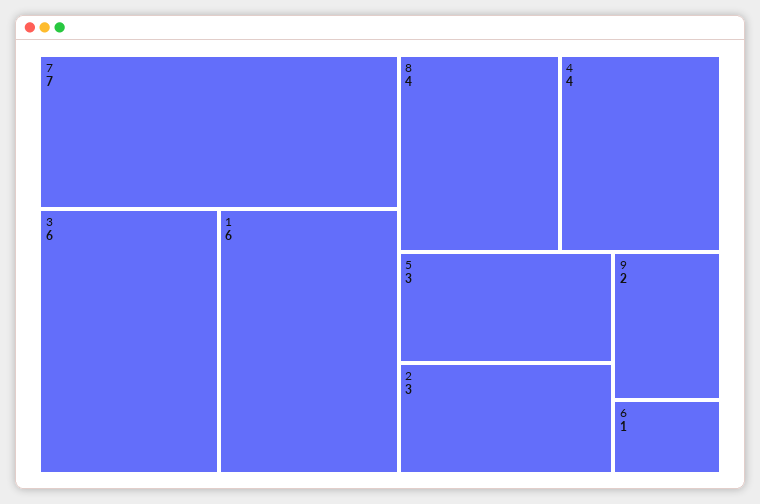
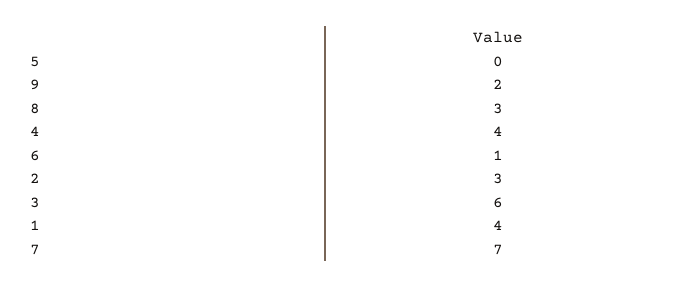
  {
    "7": 7,
    "3": 6,
-   "1": 6,
+   "1": 4,
-   "8": 4,
+   "8": 3,
    "4": 4,
-   "5": 3,
+   "5": 0,
    "2": 3,
    "9": 2,
    "6": 1
  }

